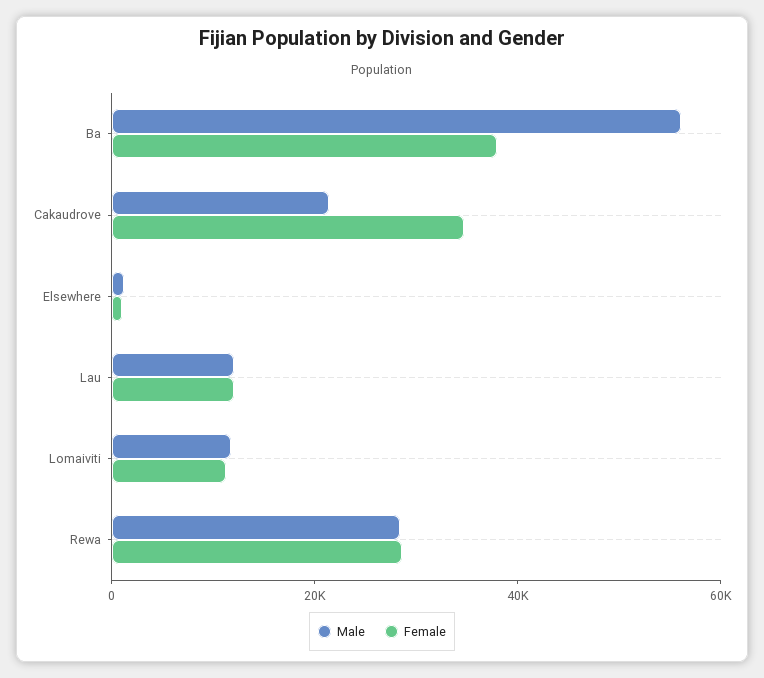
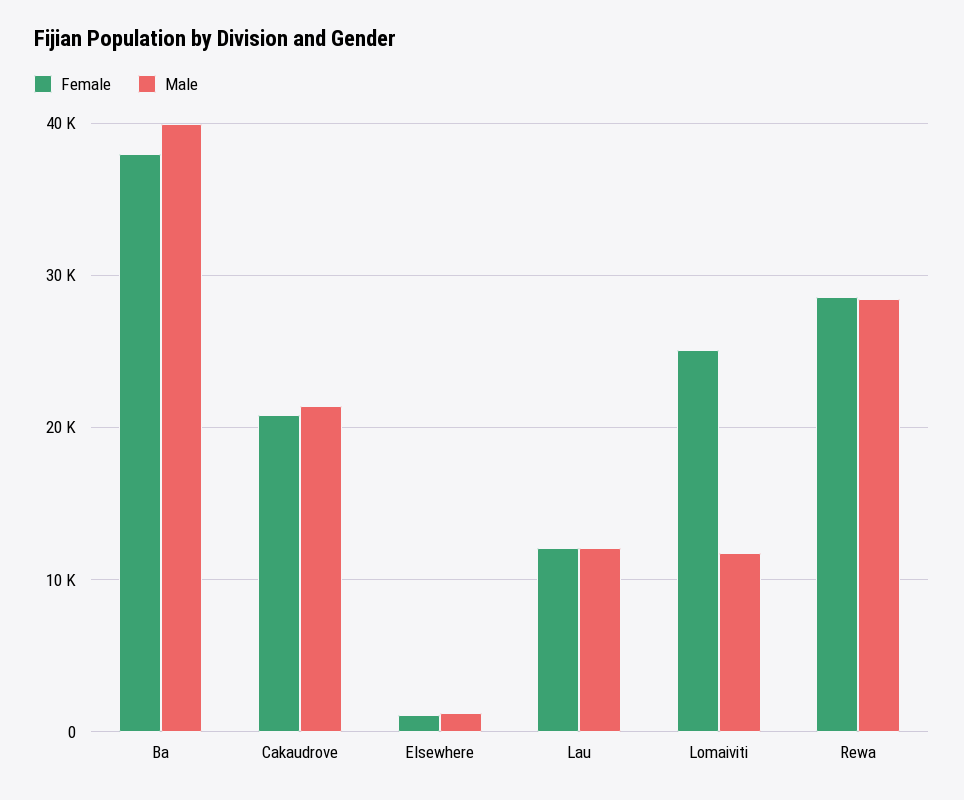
  {
    "Male": {
-     "Ba": 55000,
+     "Ba": 40000,
      "Cakaudrove": 21000,
      "Elsewhere": 1000,
      "Lau": 12000,
      "Lomaiviti": 12000,
      "Rewa": 28000
    },
    "Female": {
      "Ba": 38000,
-     "Cakaudrove": 35000,
+     "Cakaudrove": 21000,
      "Elsewhere": 1000,
      "Lau": 12000,
-     "Lomaiviti": 10000,
+     "Lomaiviti": 25000,
      "Rewa": 29000
    }
  }

